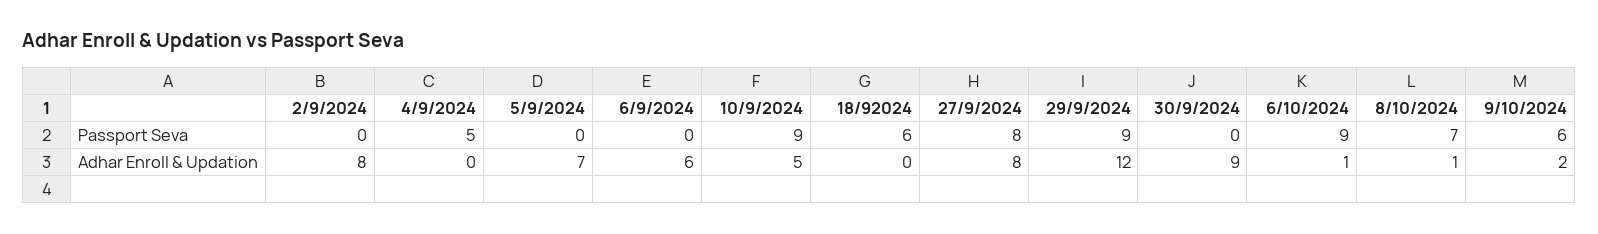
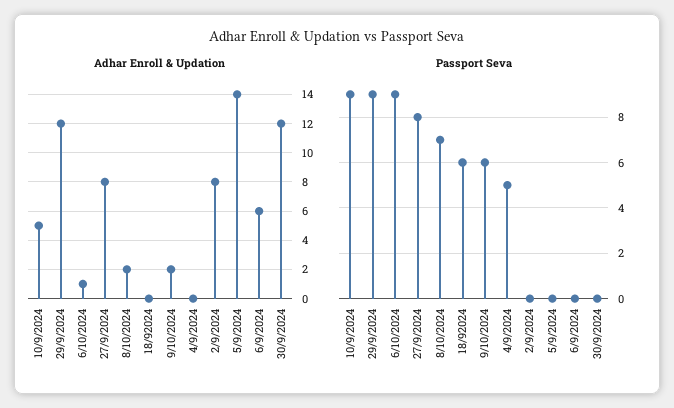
  {
    "Passport Seva": {
      "2/9/2024": 0,
      "4/9/2024": 5,
      "5/9/2024": 0,
      "6/9/2024": 0,
      "10/9/2024": 9,
      "18/92024": 6,
      "27/9/2024": 8,
      "29/9/2024": 9,
      "30/9/2024": 0,
      "6/10/2024": 9,
      "8/10/2024": 7,
      "9/10/2024": 6
    },
    "Adhar Enroll & Updation": {
      "2/9/2024": 8,
      "4/9/2024": 0,
-     "5/9/2024": 7,
+     "5/9/2024": 14,
      "6/9/2024": 6,
      "10/9/2024": 5,
      "18/92024": 0,
      "27/9/2024": 8,
      "29/9/2024": 12,
-     "30/9/2024": 9,
+     "30/9/2024": 12,
      "6/10/2024": 1,
-     "8/10/2024": 1,
+     "8/10/2024": 2,
      "9/10/2024": 2
    }
  }

